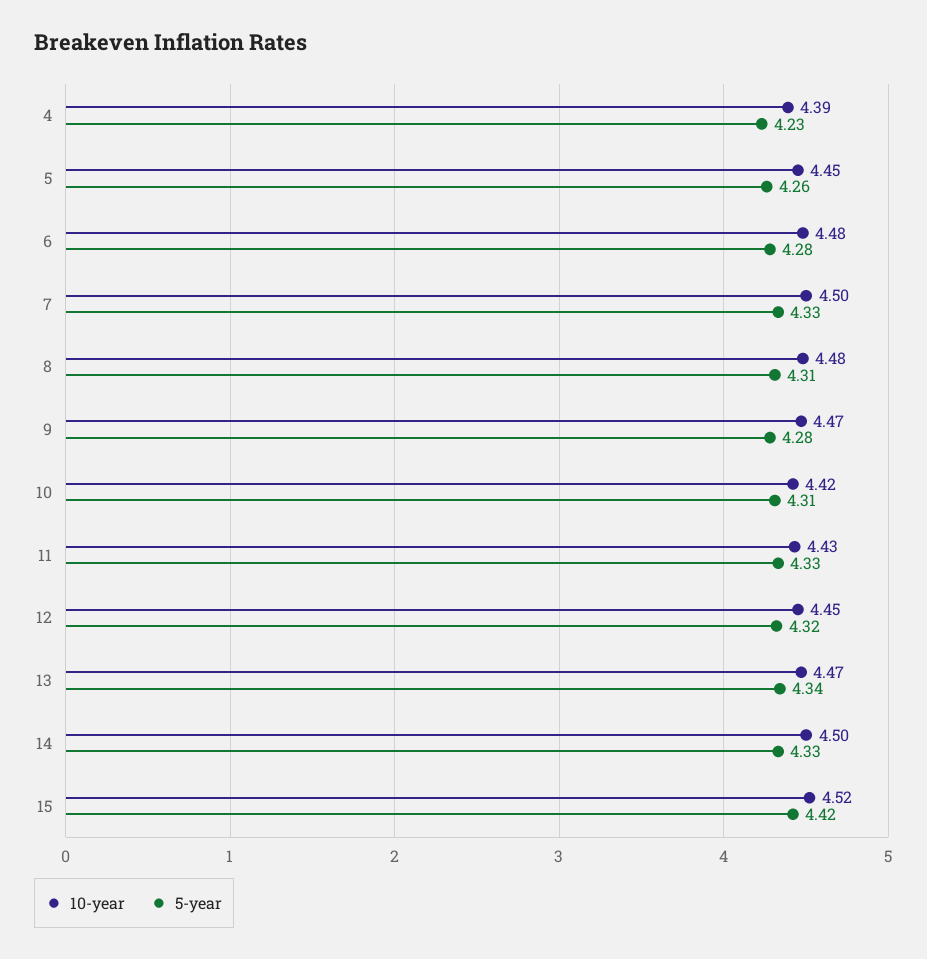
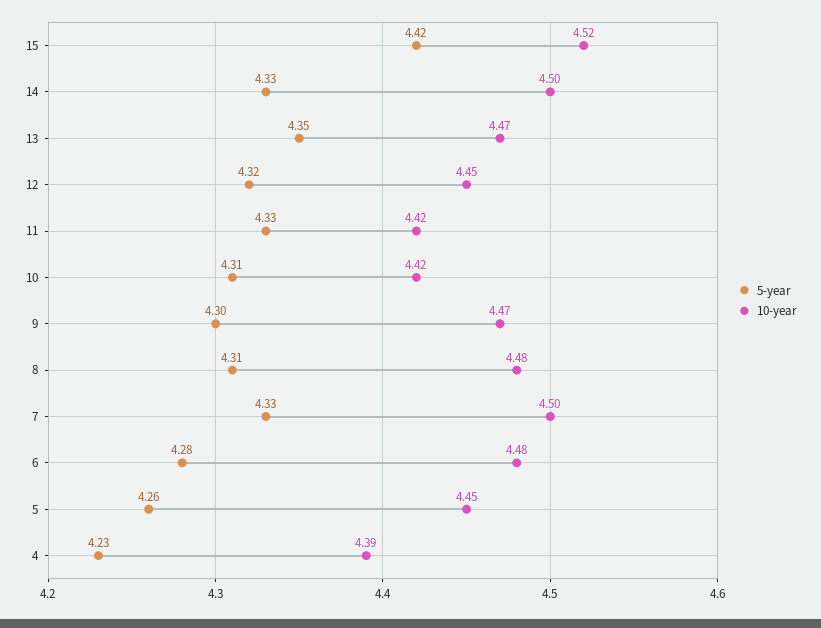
  {
    "10-year": {
      "4": 4.39,
      "5": 4.45,
      "6": 4.48,
      "7": 4.5,
      "8": 4.48,
      "9": 4.47,
      "10": 4.42,
-     "11": 4.43,
+     "11": 4.42,
      "12": 4.45,
      "13": 4.47,
      "14": 4.5,
      "15": 4.52
    },
    "5-year": {
      "4": 4.23,
      "5": 4.26,
      "6": 4.28,
      "7": 4.33,
      "8": 4.31,
-     "9": 4.28,
+     "9": 4.3,
      "10": 4.31,
      "11": 4.33,
      "12": 4.32,
-     "13": 4.34,
+     "13": 4.35,
      "14": 4.33,
      "15": 4.42
    }
  }

